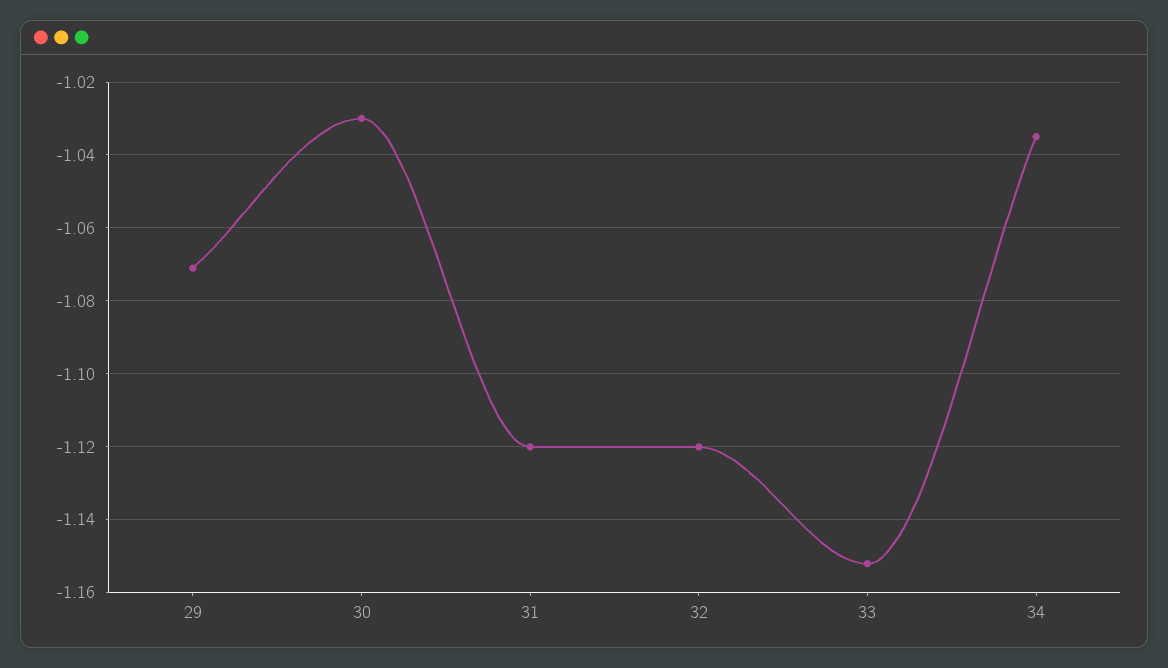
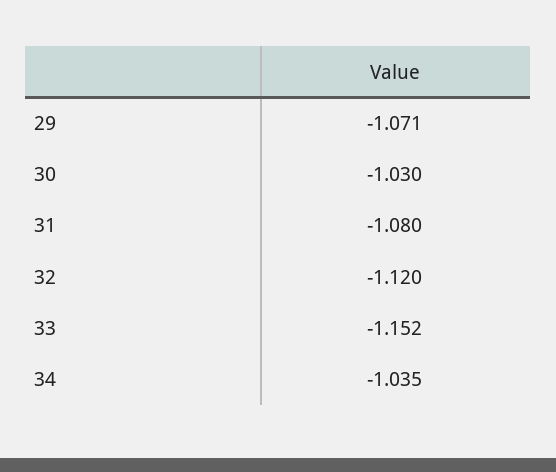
  {
    "29": -1.071,
    "30": -1.03,
-   "31": -1.12,
+   "31": -1.08,
    "32": -1.12,
    "33": -1.152,
    "34": -1.035
  }

